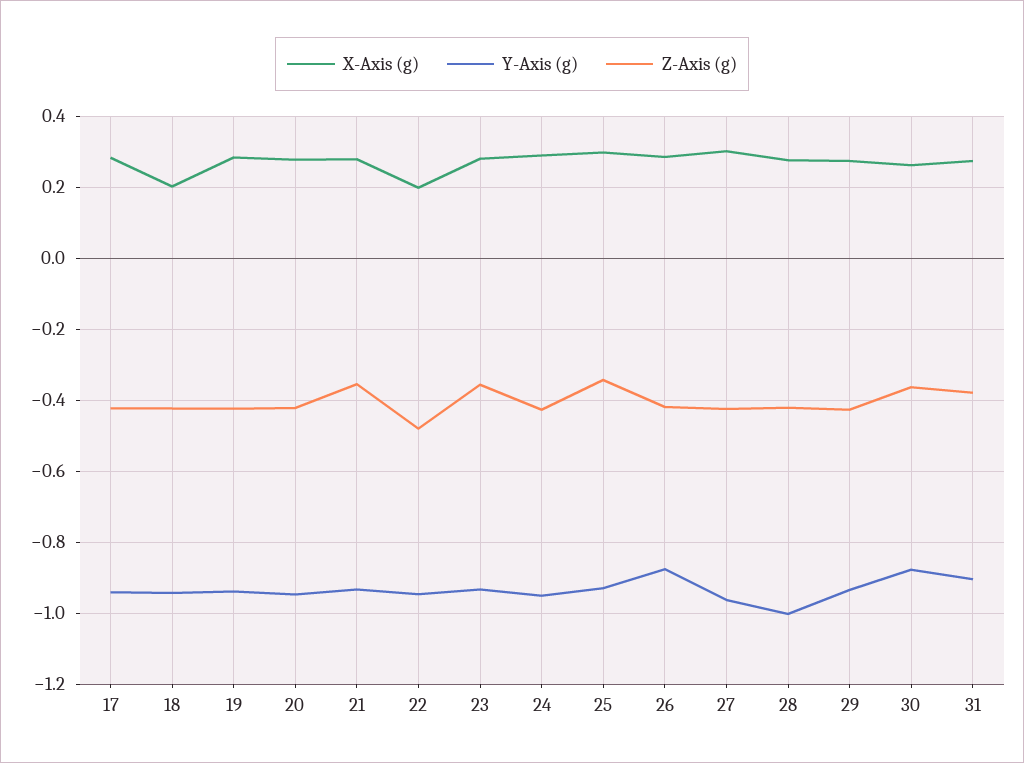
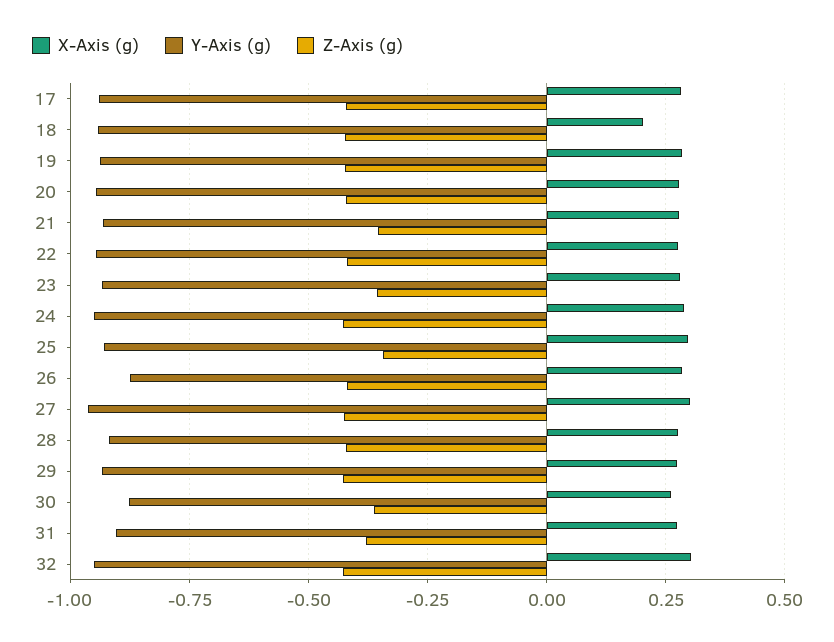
  {
    "X-Axis (g)": {
      "17": 0.28,
      "18": 0.2,
      "19": 0.28,
      "20": 0.28,
      "21": 0.28,
-     "22": 0.2,
+     "22": 0.275,
      "23": 0.28,
      "24": 0.28,
      "25": 0.3,
      "26": 0.28,
      "27": 0.3,
      "28": 0.28,
      "29": 0.28,
      "30": 0.26,
-     "31": 0.28
+     "31": 0.28,
+     "32": 0.3
    },
    "Y-Axis (g)": {
      "17": -0.94,
      "18": -0.94,
      "19": -0.94,
      "20": -0.94,
      "21": -0.94,
      "22": -0.94,
      "23": -0.94,
      "24": -0.96,
      "25": -0.92,
      "26": -0.88,
      "27": -0.96,
-     "28": -1,
+     "28": -0.925,
      "29": -0.94,
      "30": -0.88,
-     "31": -0.9
+     "31": -0.9,
+     "32": -0.95
    },
    "Z-Axis (g)": {
      "17": -0.42,
      "18": -0.42,
      "19": -0.42,
      "20": -0.42,
      "21": -0.36,
-     "22": -0.48,
+     "22": -0.425,
      "23": -0.36,
      "24": -0.42,
      "25": -0.34,
      "26": -0.42,
      "27": -0.42,
      "28": -0.42,
      "29": -0.42,
      "30": -0.36,
-     "31": -0.38
+     "31": -0.38,
+     "32": -0.425
    }
  }

